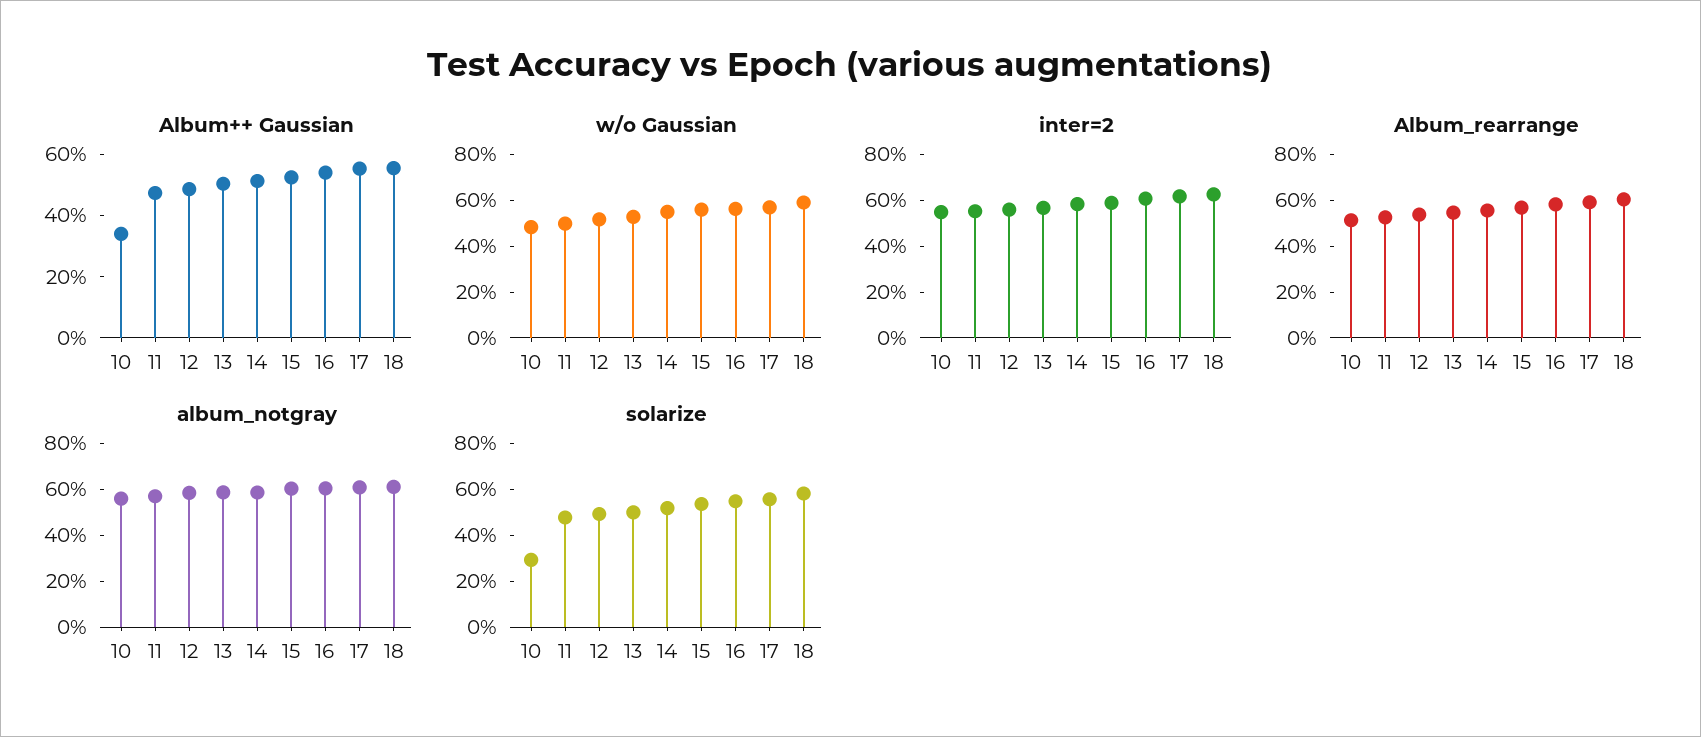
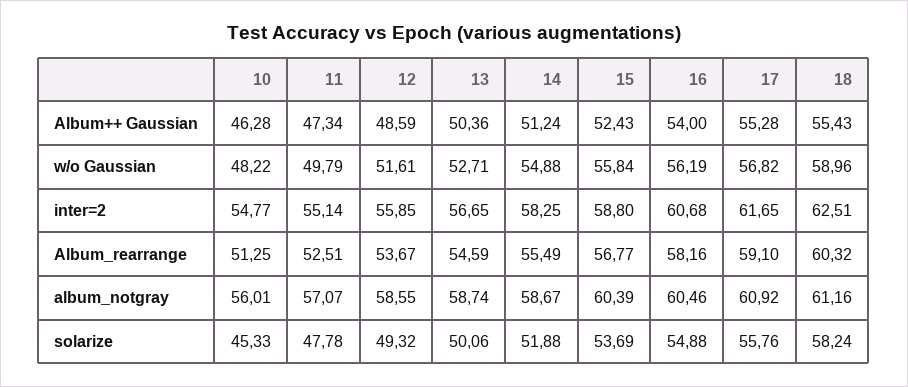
  {
    "Album++ Gaussian": {
-     "10": 35,
+     "10": 46.28,
      "11": 47.34,
      "12": 48.59,
      "13": 50.36,
      "14": 51.24,
      "15": 52.43,
      "16": 54,
      "17": 55.28,
      "18": 55.43
    },
    "w/o Gaussian": {
      "10": 48.22,
      "11": 49.79,
      "12": 51.61,
      "13": 52.71,
      "14": 54.88,
      "15": 55.84,
      "16": 56.19,
      "17": 56.82,
      "18": 58.96
    },
    "inter=2": {
      "10": 54.77,
      "11": 55.14,
      "12": 55.85,
      "13": 56.65,
      "14": 58.25,
      "15": 58.8,
      "16": 60.68,
      "17": 61.65,
      "18": 62.51
    },
    "Album_rearrange": {
      "10": 51.25,
      "11": 52.51,
      "12": 53.67,
      "13": 54.59,
      "14": 55.49,
      "15": 56.77,
      "16": 58.16,
      "17": 59.1,
      "18": 60.32
    },
    "album_notgray": {
      "10": 56.01,
      "11": 57.07,
      "12": 58.55,
      "13": 58.74,
      "14": 58.67,
      "15": 60.39,
      "16": 60.46,
      "17": 60.92,
      "18": 61.16
    },
    "solarize": {
-     "10": 30,
+     "10": 45.33,
      "11": 47.78,
      "12": 49.32,
      "13": 50.06,
      "14": 51.88,
      "15": 53.69,
      "16": 54.88,
      "17": 55.76,
      "18": 58.24
    }
  }

